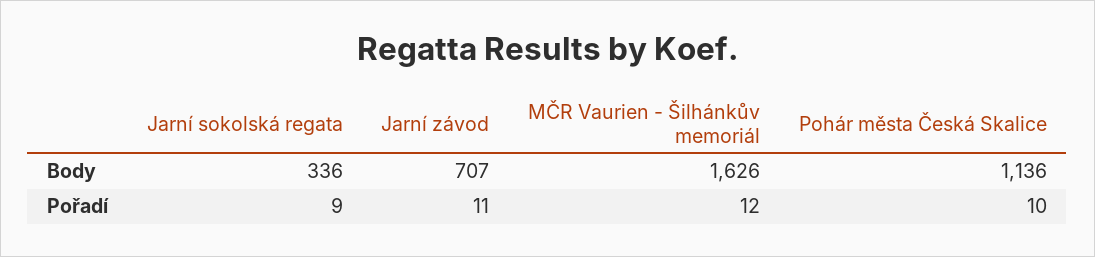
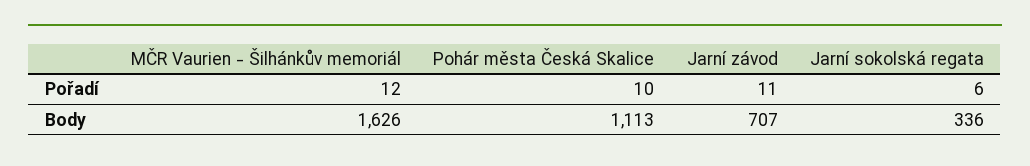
  {
    "Jarní sokolská regata": {
      "Body": 336,
-     "Pořadí": 9
+     "Pořadí": 6
    },
    "Jarní závod": {
      "Body": 707,
      "Pořadí": 11
    },
    "MČR Vaurien - Šilhánkův memoriál": {
      "Body": 1626,
      "Pořadí": 12
    },
    "Pohár města Česká Skalice": {
-     "Body": 1136,
+     "Body": 1113,
      "Pořadí": 10
    }
  }

